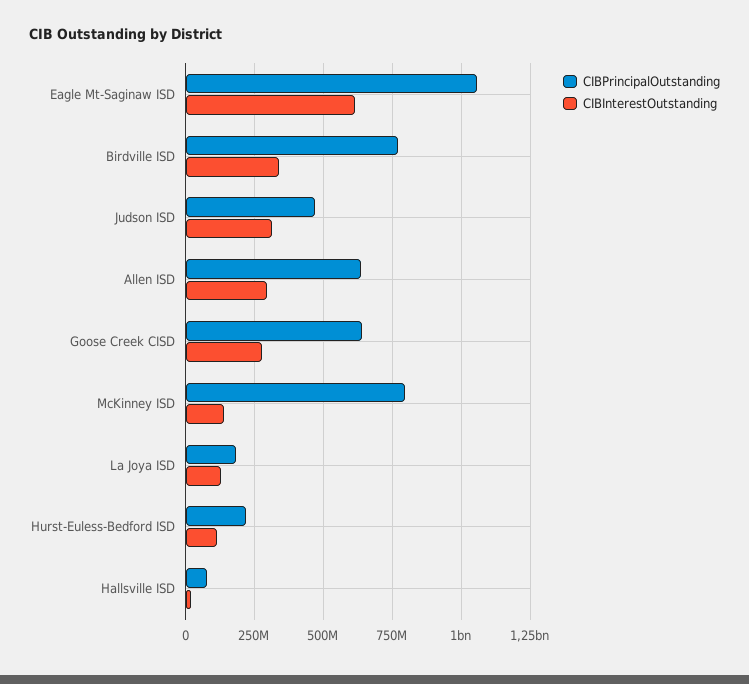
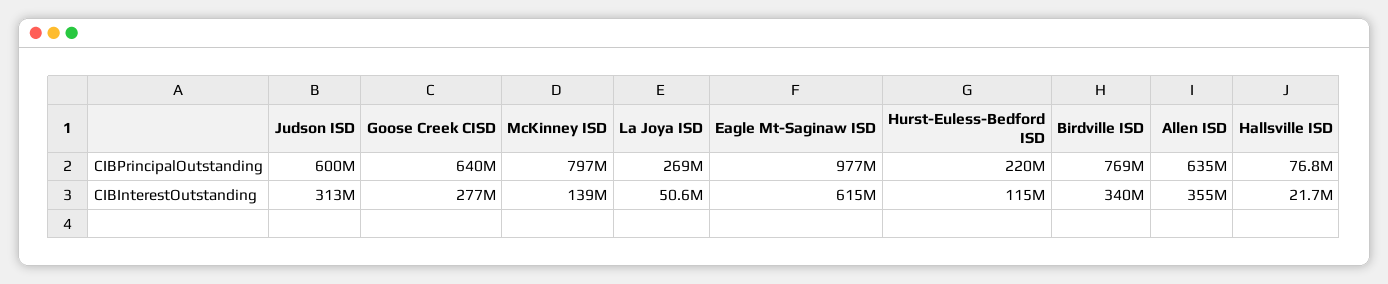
  {
    "CIBPrincipalOutstanding": {
-     "Eagle Mt-Saginaw ISD": 1050000000,
+     "Eagle Mt-Saginaw ISD": 977000000,
      "Birdville ISD": 769000000,
-     "Judson ISD": 475000000,
+     "Judson ISD": 600000000,
      "Allen ISD": 635000000,
      "Goose Creek CISD": 640000000,
      "McKinney ISD": 797000000,
-     "La Joya ISD": 175000000,
+     "La Joya ISD": 269000000,
      "Hurst-Euless-Bedford ISD": 220000000,
      "Hallsville ISD": 76800000
    },
    "CIBInterestOutstanding": {
      "Eagle Mt-Saginaw ISD": 615000000,
      "Birdville ISD": 340000000,
      "Judson ISD": 313000000,
-     "Allen ISD": 300000000,
+     "Allen ISD": 355000000,
      "Goose Creek CISD": 277000000,
      "McKinney ISD": 139000000,
-     "La Joya ISD": 125000000,
+     "La Joya ISD": 50600000,
      "Hurst-Euless-Bedford ISD": 115000000,
      "Hallsville ISD": 21700000
    }
  }

